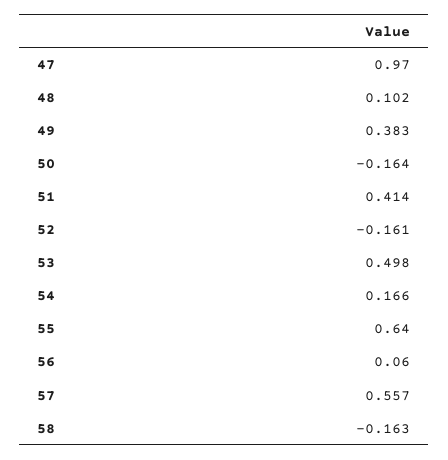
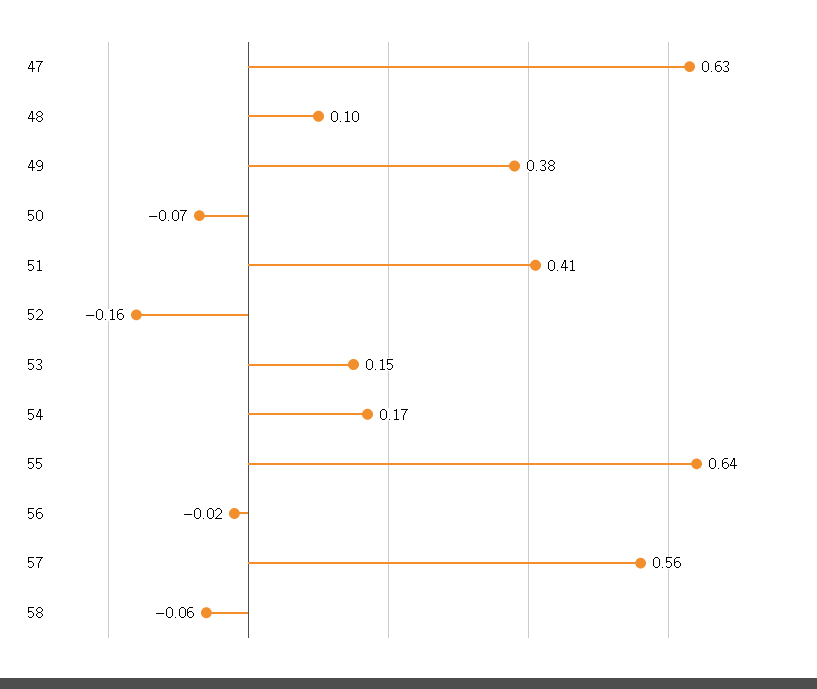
  {
-   "47": 0.97,
+   "47": 0.63,
    "48": 0.102,
    "49": 0.383,
-   "50": -0.164,
+   "50": -0.07,
    "51": 0.414,
    "52": -0.161,
-   "53": 0.498,
+   "53": 0.15,
    "54": 0.166,
    "55": 0.64,
-   "56": 0.06,
+   "56": -0.02,
    "57": 0.557,
-   "58": -0.163
+   "58": -0.06
  }

